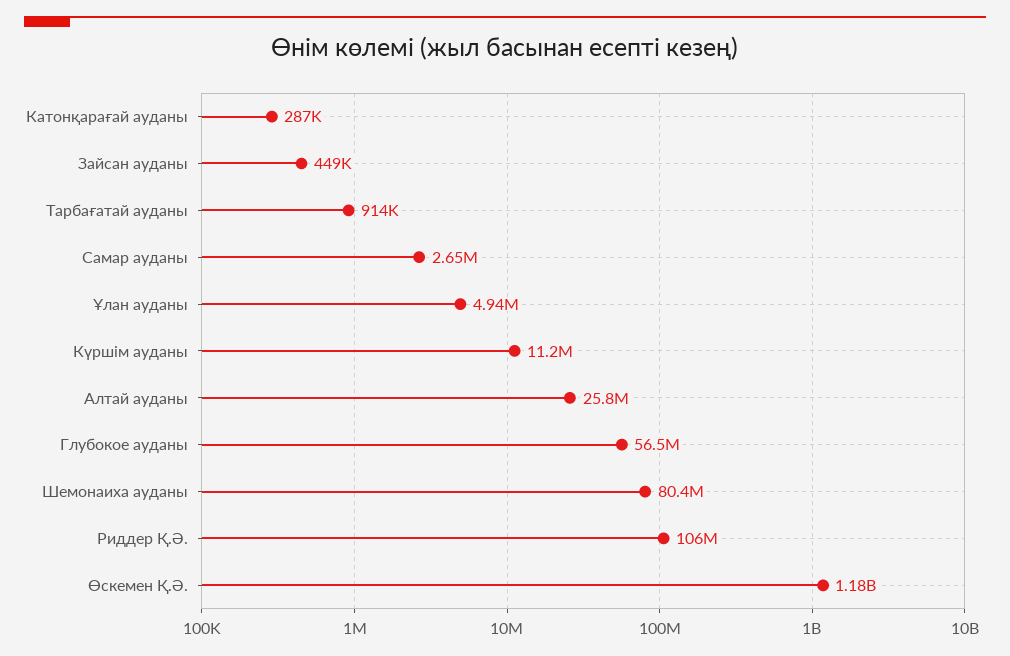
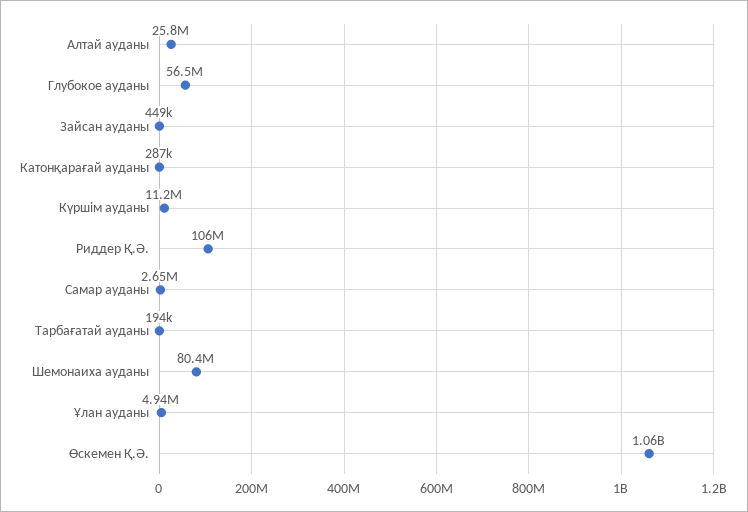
  {
    "Катонқарағай ауданы": 287000,
    "Зайсан ауданы": 449000,
-   "Тарбағатай ауданы": 914000,
+   "Тарбағатай ауданы": 194000,
    "Самар ауданы": 2650000,
    "Ұлан ауданы": 4940000,
    "Күршім ауданы": 11200000,
    "Алтай ауданы": 25800000,
    "Глубокое ауданы": 56500000,
    "Шемонаиха ауданы": 80400000,
    "Риддер Қ.Ә.": 106000000,
-   "Өскемен Қ.Ә.": 1180000000
+   "Өскемен Қ.Ә.": 1060000000
  }

